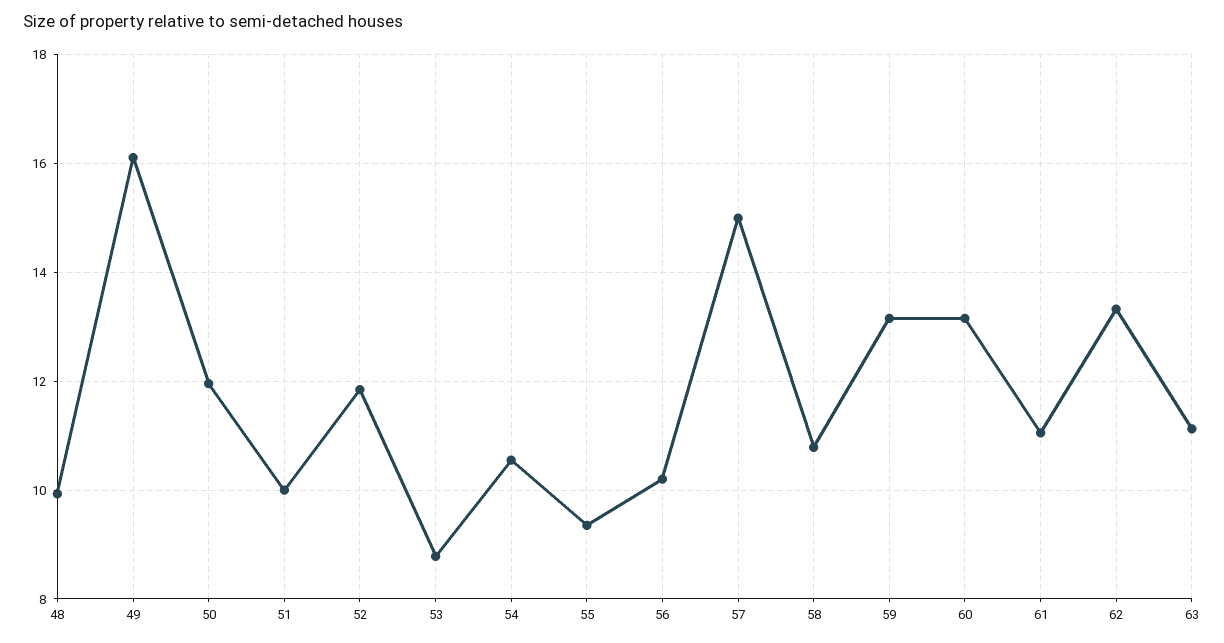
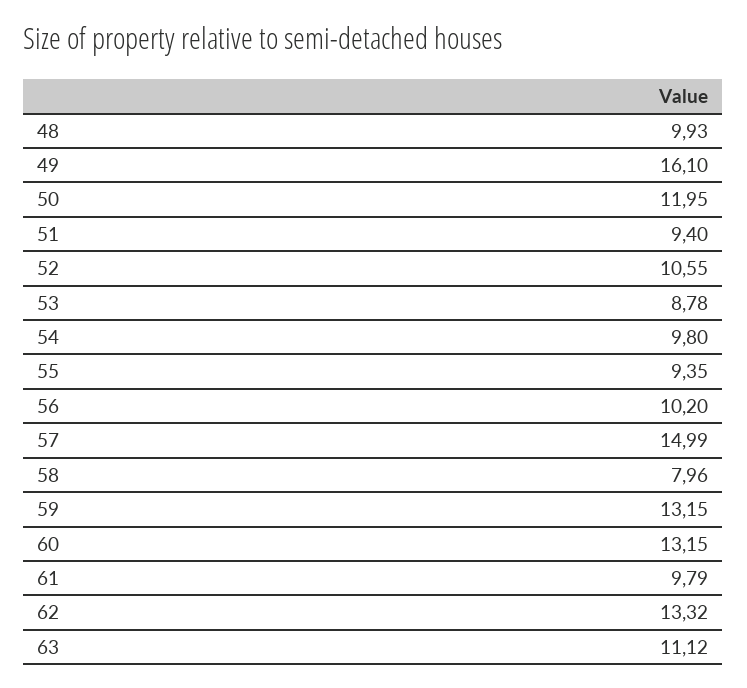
  {
    "48": 9.93,
    "49": 16.1,
    "50": 11.95,
-   "51": 10,
+   "51": 9.4,
-   "52": 11.8,
+   "52": 10.55,
    "53": 8.78,
-   "54": 10.6,
+   "54": 9.8,
    "55": 9.35,
    "56": 10.2,
    "57": 14.99,
-   "58": 10.8,
+   "58": 7.96,
    "59": 13.15,
    "60": 13.15,
-   "61": 11,
+   "61": 9.79,
    "62": 13.32,
    "63": 11.12
  }

